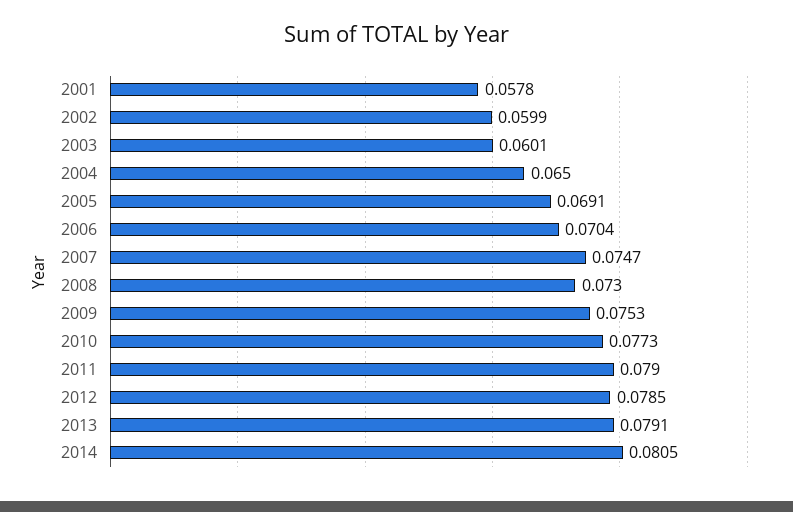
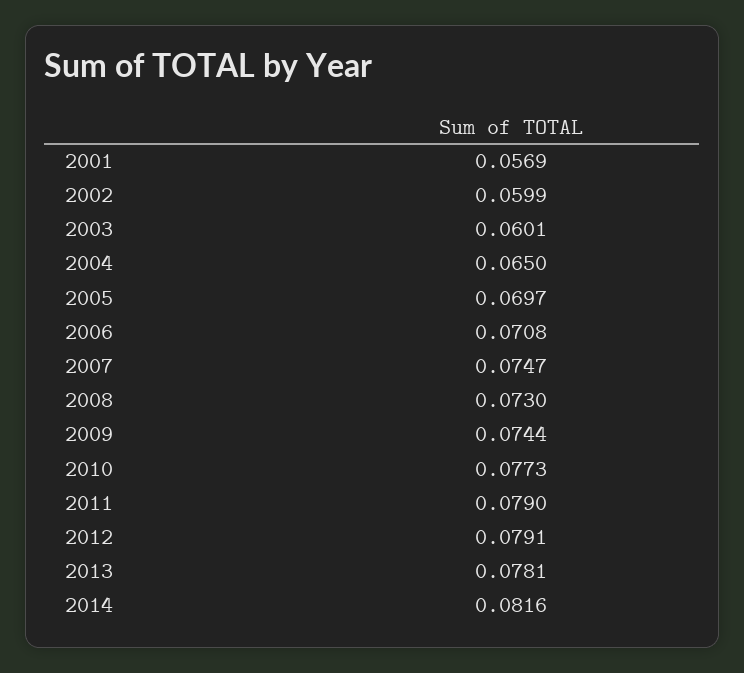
  {
-   "2001": 0.0578,
+   "2001": 0.0569,
    "2002": 0.0599,
    "2003": 0.0601,
    "2004": 0.065,
-   "2005": 0.0691,
+   "2005": 0.0697,
-   "2006": 0.0704,
+   "2006": 0.0708,
    "2007": 0.0747,
    "2008": 0.073,
-   "2009": 0.0753,
+   "2009": 0.0744,
    "2010": 0.0773,
    "2011": 0.079,
-   "2012": 0.0785,
+   "2012": 0.0791,
-   "2013": 0.0791,
+   "2013": 0.0781,
-   "2014": 0.0805
+   "2014": 0.0816
  }

